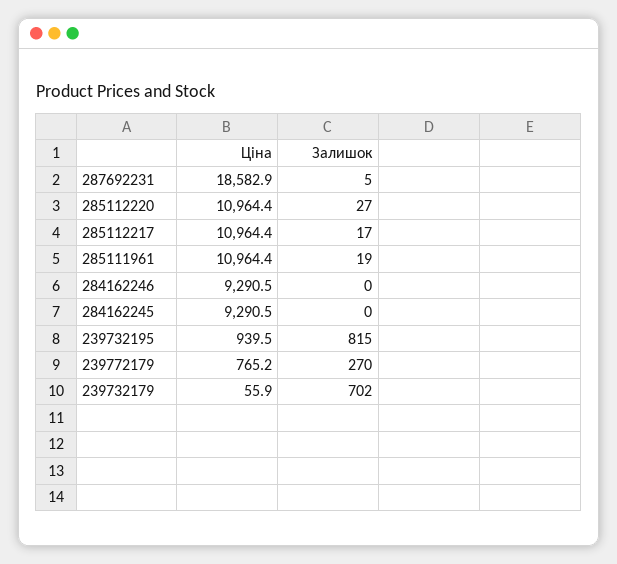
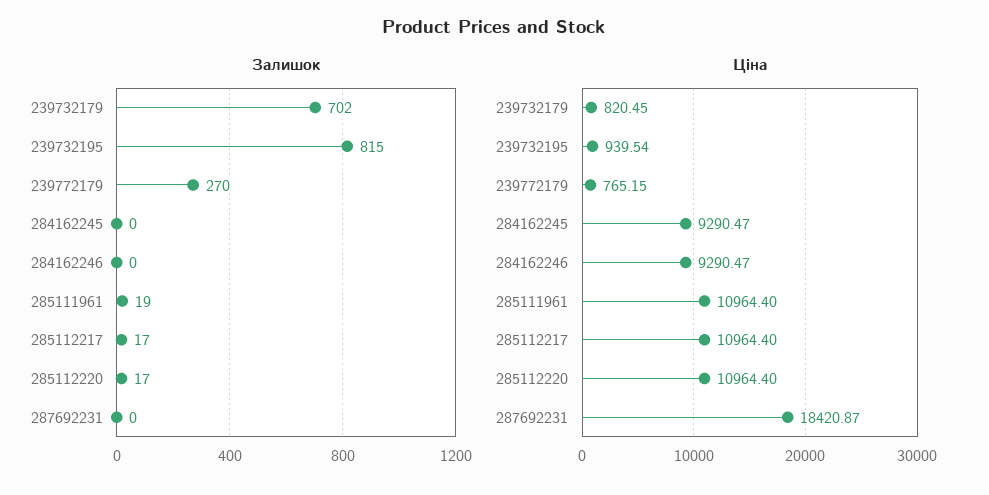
  {
    "Ціна": {
-     "287692231": 18582.9,
+     "287692231": 18420.87,
      "285112220": 10964.4,
      "285112217": 10964.4,
      "285111961": 10964.4,
      "284162246": 9290.47,
      "284162245": 9290.47,
      "239732195": 939.54,
      "239772179": 765.15,
-     "239732179": 55.9
+     "239732179": 820.45
    },
    "Залишок": {
-     "287692231": 5,
+     "287692231": 0,
-     "285112220": 27,
+     "285112220": 17,
      "285112217": 17,
      "285111961": 19,
      "284162246": 0,
      "284162245": 0,
      "239732195": 815,
      "239772179": 270,
      "239732179": 702
    }
  }

